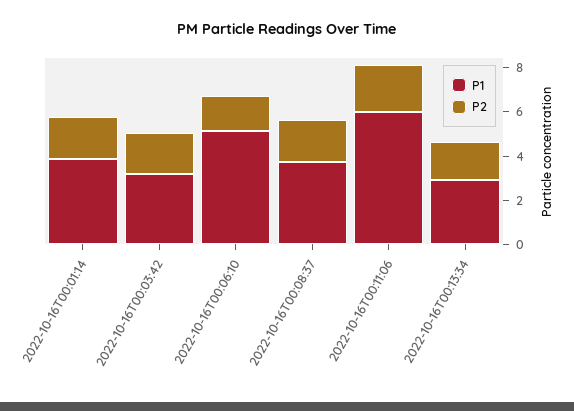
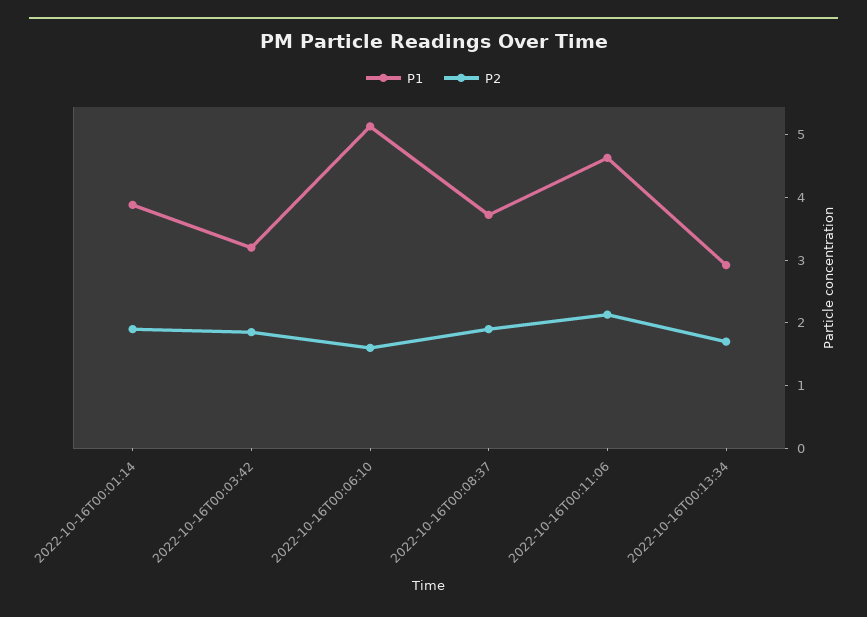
  {
    "P1": {
      "2022-10-16T00:01:14": 3.8,
      "2022-10-16T00:03:42": 3.2,
      "2022-10-16T00:06:10": 5.2,
      "2022-10-16T00:08:37": 3.8,
-     "2022-10-16T00:11:06": 6,
+     "2022-10-16T00:11:06": 4.6,
      "2022-10-16T00:13:34": 3
    },
    "P2": {
      "2022-10-16T00:01:14": 2,
      "2022-10-16T00:03:42": 1.8,
      "2022-10-16T00:06:10": 1.6,
      "2022-10-16T00:08:37": 2,
      "2022-10-16T00:11:06": 2.2,
      "2022-10-16T00:13:34": 1.8
    }
  }

